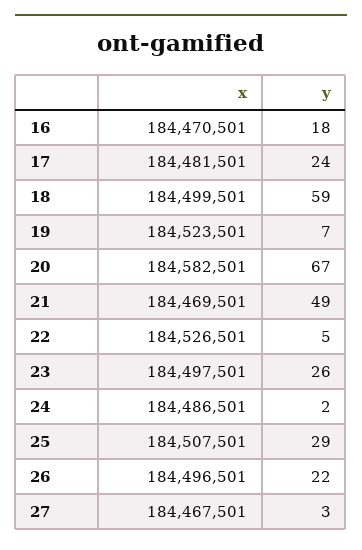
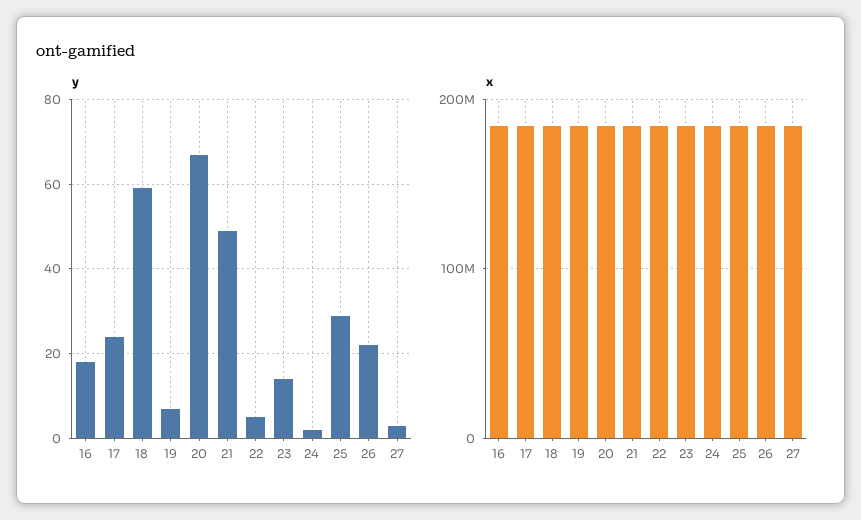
  {
    "x": {
      "16": 184470501,
      "17": 184481501,
      "18": 184499501,
      "19": 184523501,
      "20": 184582501,
      "21": 184469501,
      "22": 184526501,
      "23": 184497501,
      "24": 184486501,
      "25": 184507501,
      "26": 184496501,
      "27": 184467501
    },
    "y": {
      "16": 18,
      "17": 24,
      "18": 59,
      "19": 7,
      "20": 67,
      "21": 49,
      "22": 5,
-     "23": 26,
+     "23": 15,
      "24": 2,
      "25": 29,
      "26": 22,
      "27": 3
    }
  }

